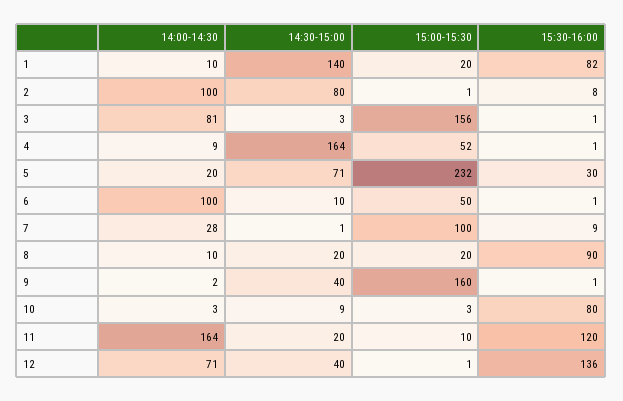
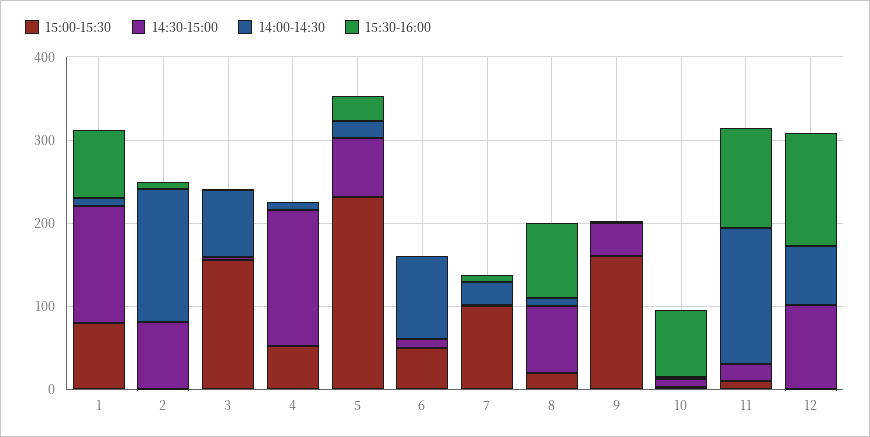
  {
    "14:00-14:30": {
      "1": 10,
-     "2": 100,
+     "2": 160,
      "3": 81,
      "4": 9,
      "5": 20,
      "6": 100,
      "7": 28,
      "8": 10,
      "9": 2,
      "10": 3,
      "11": 164,
      "12": 71
    },
    "14:30-15:00": {
      "1": 140,
      "2": 80,
      "3": 3,
      "4": 164,
      "5": 71,
      "6": 10,
      "7": 1,
-     "8": 20,
+     "8": 80,
      "9": 40,
      "10": 9,
      "11": 20,
-     "12": 40
+     "12": 100
    },
    "15:00-15:30": {
-     "1": 20,
+     "1": 80,
      "2": 1,
      "3": 156,
      "4": 52,
      "5": 232,
      "6": 50,
      "7": 100,
      "8": 20,
      "9": 160,
      "10": 3,
      "11": 10,
      "12": 1
    },
    "15:30-16:00": {
      "1": 82,
      "2": 8,
      "3": 1,
      "4": 1,
      "5": 30,
      "6": 1,
      "7": 9,
      "8": 90,
      "9": 1,
      "10": 80,
      "11": 120,
      "12": 136
    }
  }

